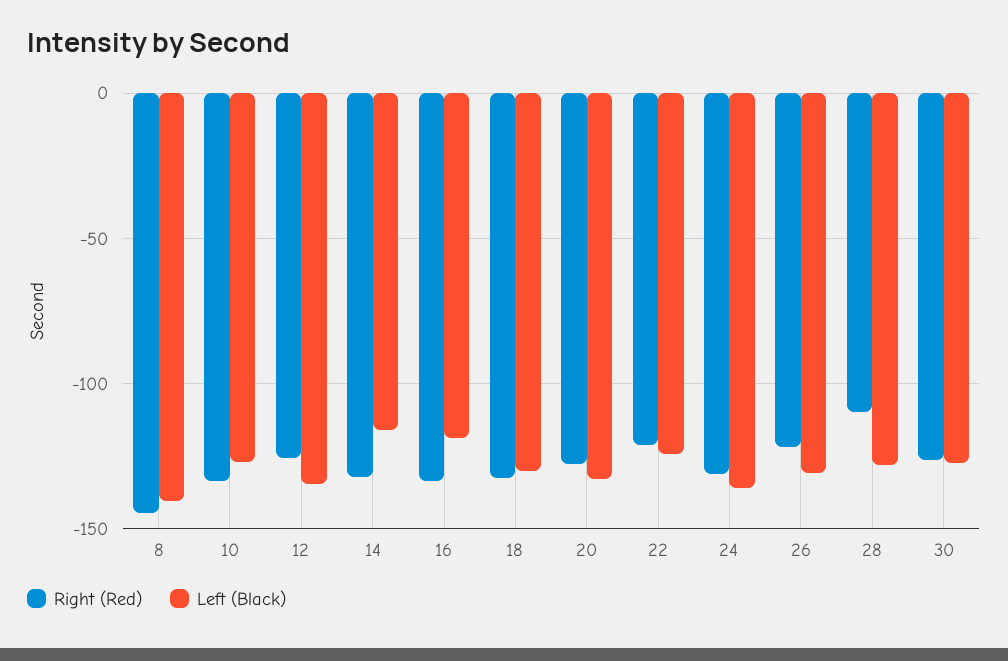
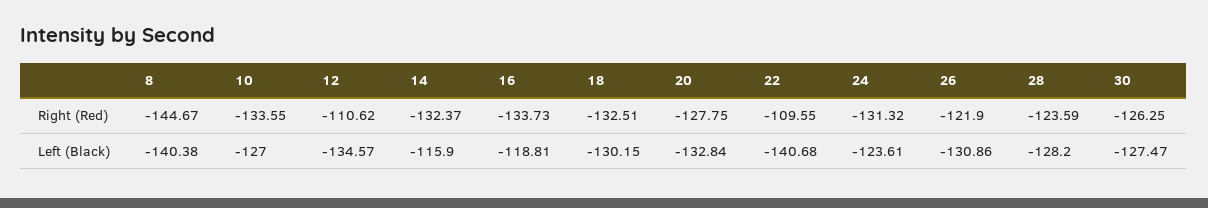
  {
    "Right (Red)": {
      "8": -144.67,
      "10": -133.55,
-     "12": -125,
+     "12": -110.62,
      "14": -132.37,
      "16": -133.73,
      "18": -132.51,
      "20": -127.75,
-     "22": -120,
+     "22": -109.55,
      "24": -131.32,
      "26": -121.9,
-     "28": -110,
+     "28": -123.59,
      "30": -126.25
    },
    "Left (Black)": {
      "8": -140.38,
      "10": -127,
      "12": -134.57,
      "14": -115.9,
      "16": -118.81,
      "18": -130.15,
      "20": -132.84,
-     "22": -125,
+     "22": -140.68,
-     "24": -135,
+     "24": -123.61,
      "26": -130.86,
      "28": -128.2,
      "30": -127.47
    }
  }

